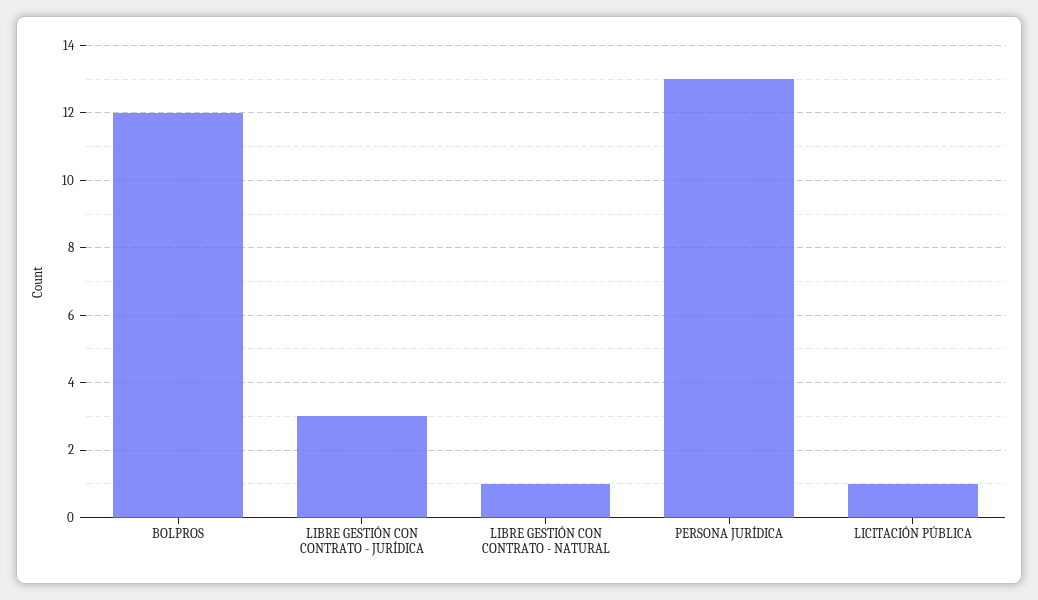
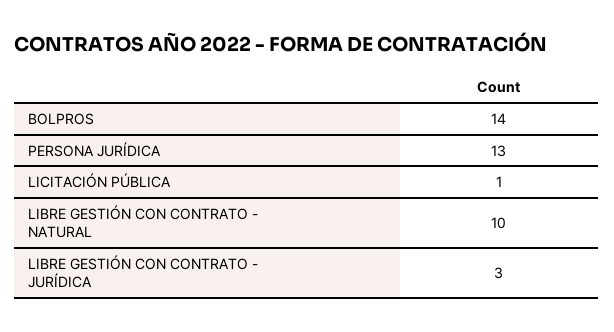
  {
-   "BOLPROS": 12,
+   "BOLPROS": 14,
    "LIBRE GESTIÓN CON CONTRATO - JURÍDICA": 3,
-   "LIBRE GESTIÓN CON CONTRATO - NATURAL": 1,
+   "LIBRE GESTIÓN CON CONTRATO - NATURAL": 10,
    "PERSONA JURÍDICA": 13,
    "LICITACIÓN PÚBLICA": 1
  }

